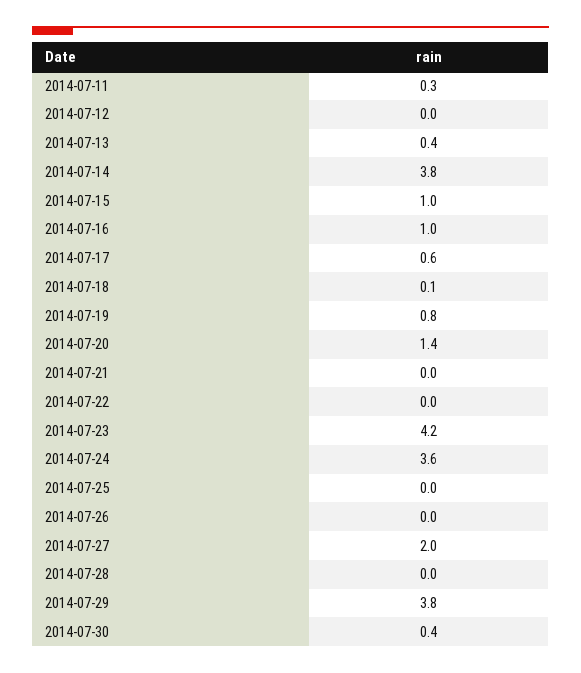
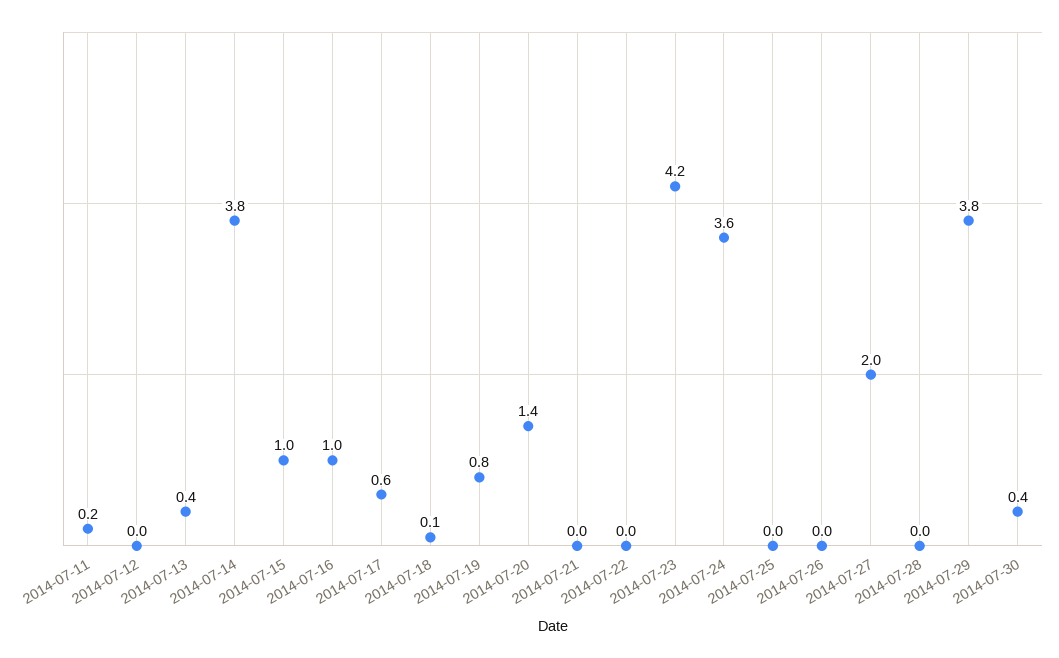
  {
-   "2014-07-11": 0.3,
+   "2014-07-11": 0.2,
    "2014-07-12": 0,
    "2014-07-13": 0.4,
    "2014-07-14": 3.8,
    "2014-07-15": 1,
    "2014-07-16": 1,
    "2014-07-17": 0.6,
    "2014-07-18": 0.1,
    "2014-07-19": 0.8,
    "2014-07-20": 1.4,
    "2014-07-21": 0,
    "2014-07-22": 0,
    "2014-07-23": 4.2,
    "2014-07-24": 3.6,
    "2014-07-25": 0,
    "2014-07-26": 0,
    "2014-07-27": 2,
    "2014-07-28": 0,
    "2014-07-29": 3.8,
    "2014-07-30": 0.4
  }

